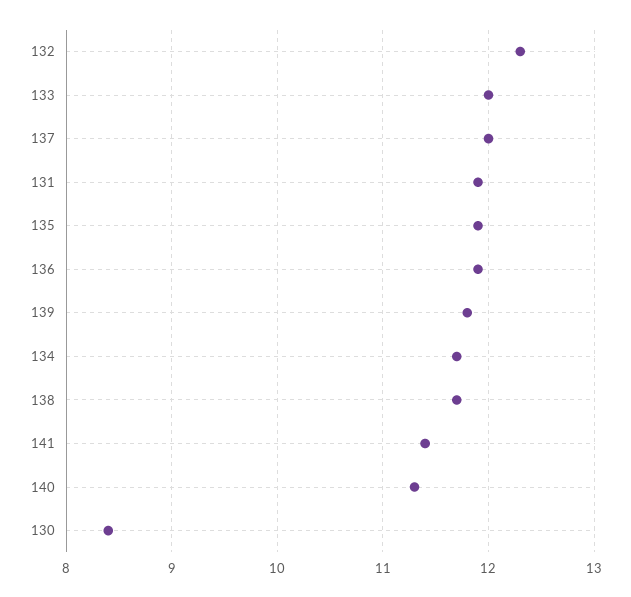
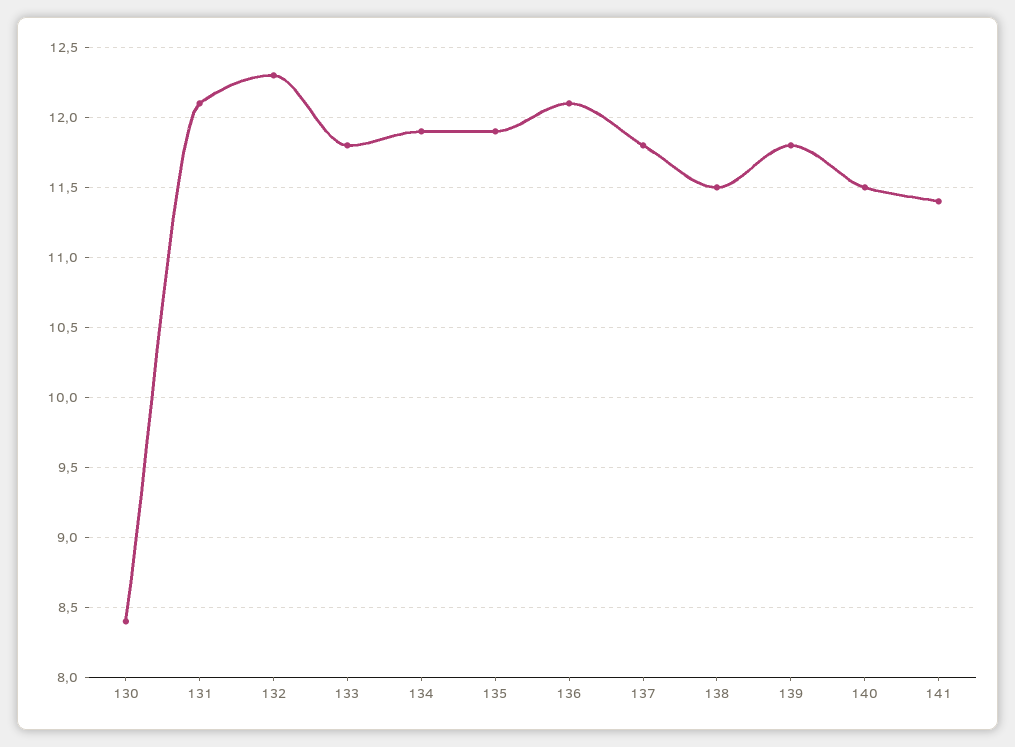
  {
    "132": 12.3,
-   "133": 12,
+   "133": 11.8,
-   "137": 12,
+   "137": 11.8,
-   "131": 11.9,
+   "131": 12.1,
    "135": 11.9,
-   "136": 11.9,
+   "136": 12.1,
    "139": 11.8,
-   "134": 11.7,
+   "134": 11.9,
-   "138": 11.7,
+   "138": 11.5,
    "141": 11.4,
-   "140": 11.3,
+   "140": 11.5,
    "130": 8.4
  }

